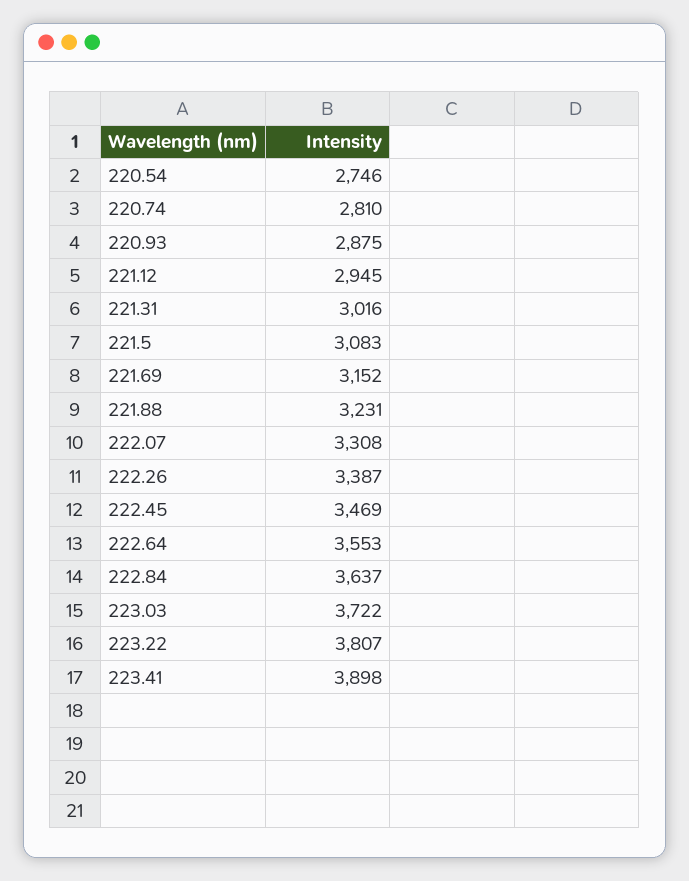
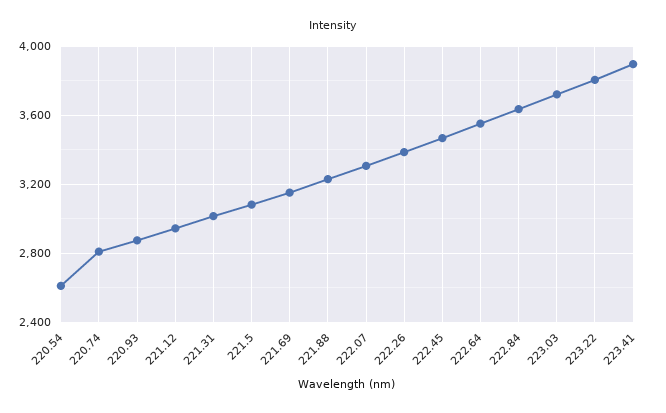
  {
-   "220.54": 2746,
+   "220.54": 2600,
    "220.74": 2810,
    "220.93": 2875,
    "221.12": 2945,
    "221.31": 3016,
    "221.5": 3083,
    "221.69": 3152,
    "221.88": 3231,
    "222.07": 3308,
    "222.26": 3387,
    "222.45": 3469,
    "222.64": 3553,
    "222.84": 3637,
    "223.03": 3722,
    "223.22": 3807,
    "223.41": 3898
  }

